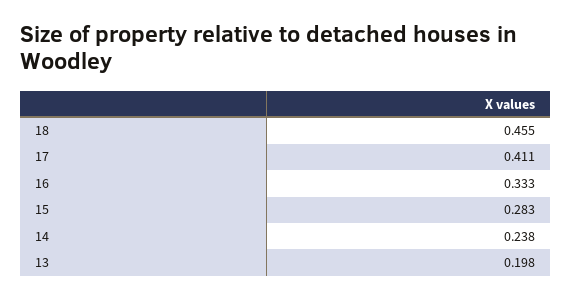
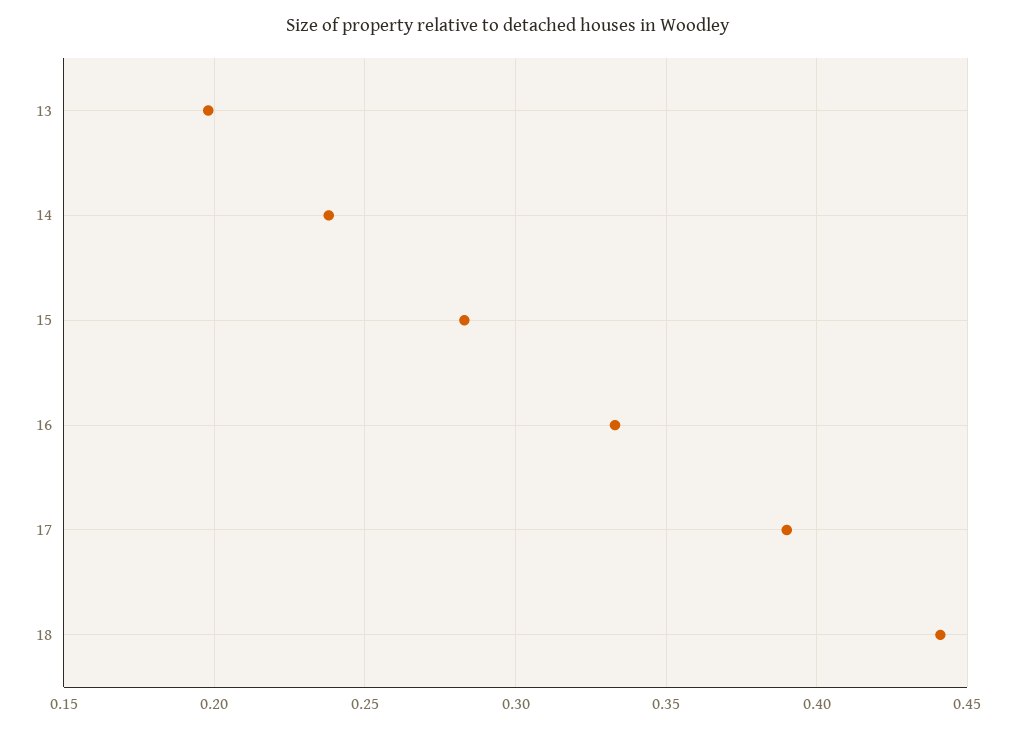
  {
-   "18": 0.455,
+   "18": 0.44,
-   "17": 0.411,
+   "17": 0.39,
    "16": 0.333,
    "15": 0.283,
    "14": 0.238,
    "13": 0.198
  }

